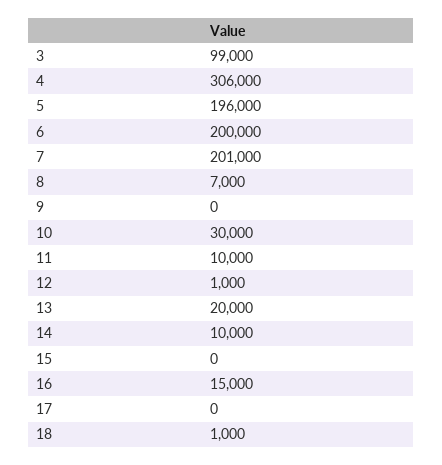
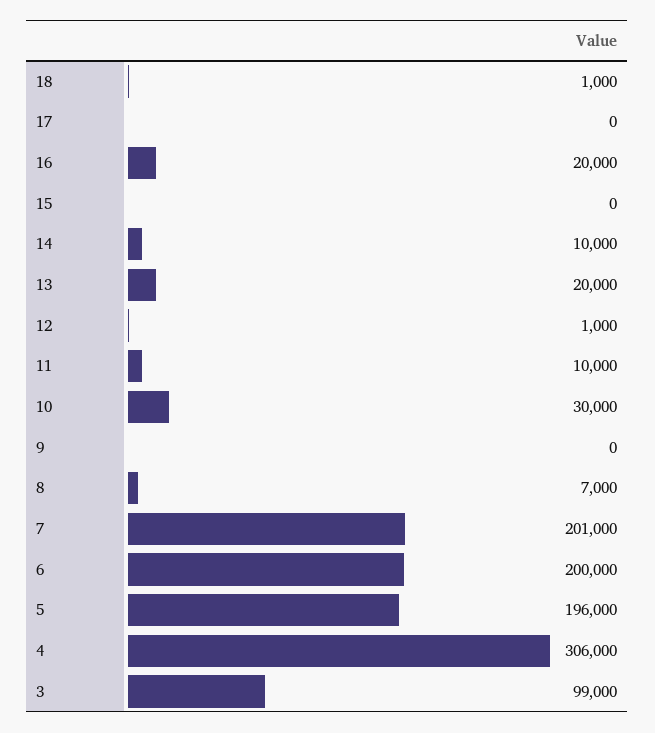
  {
    "3": 99000,
    "4": 306000,
    "5": 196000,
    "6": 200000,
    "7": 201000,
    "8": 7000,
    "9": 0,
    "10": 30000,
    "11": 10000,
    "12": 1000,
    "13": 20000,
    "14": 10000,
    "15": 0,
-   "16": 15000,
+   "16": 20000,
    "17": 0,
    "18": 1000
  }

